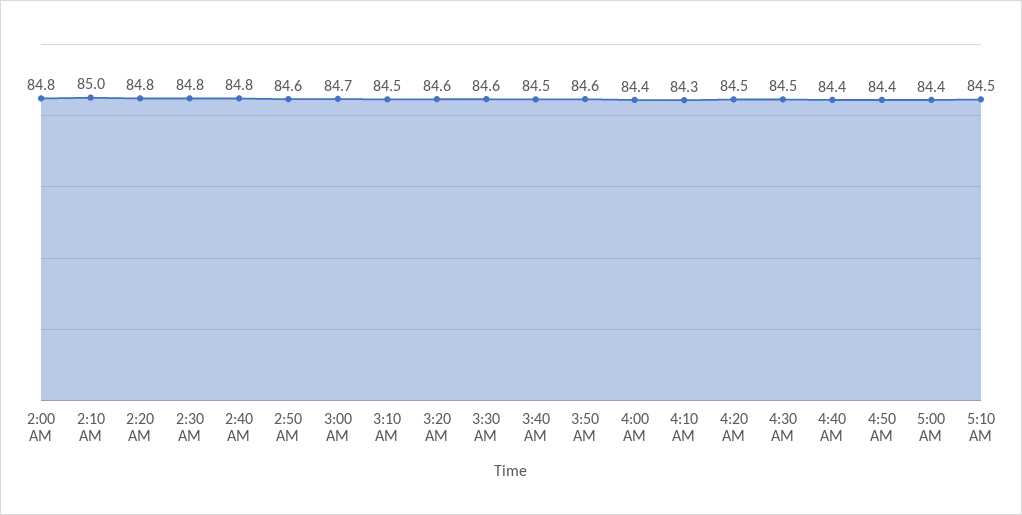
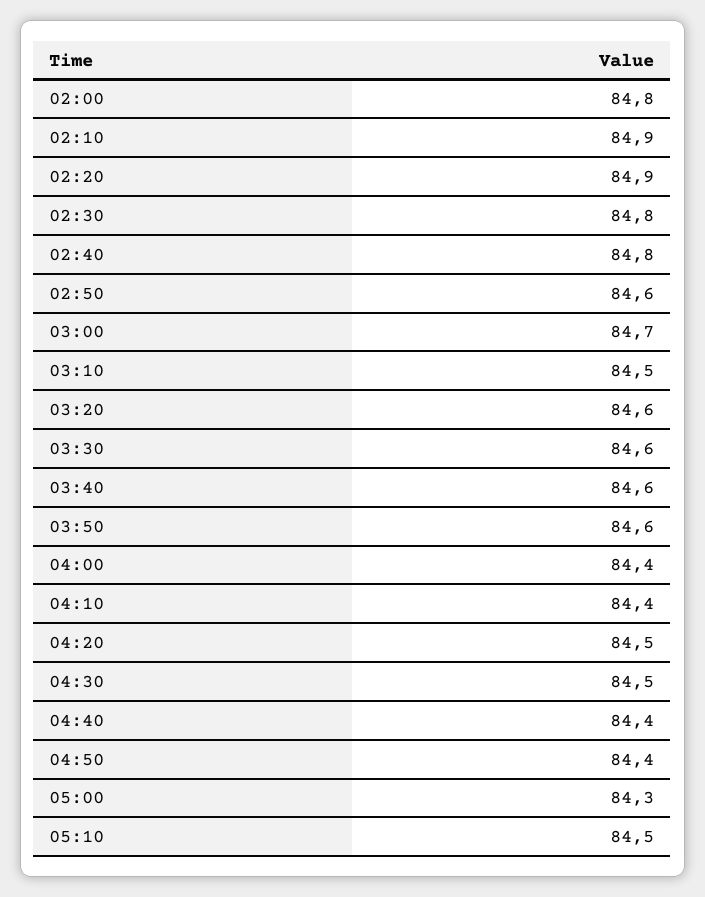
  {
    "2:00 AM": 84.8,
-   "2:10 AM": 85,
+   "2:10 AM": 84.9,
-   "2:20 AM": 84.8,
+   "2:20 AM": 84.9,
    "2:30 AM": 84.8,
    "2:40 AM": 84.8,
    "2:50 AM": 84.6,
    "3:00 AM": 84.7,
    "3:10 AM": 84.5,
    "3:20 AM": 84.6,
    "3:30 AM": 84.6,
-   "3:40 AM": 84.5,
+   "3:40 AM": 84.6,
    "3:50 AM": 84.6,
    "4:00 AM": 84.4,
-   "4:10 AM": 84.3,
+   "4:10 AM": 84.4,
    "4:20 AM": 84.5,
    "4:30 AM": 84.5,
    "4:40 AM": 84.4,
    "4:50 AM": 84.4,
-   "5:00 AM": 84.4,
+   "5:00 AM": 84.3,
    "5:10 AM": 84.5
  }

